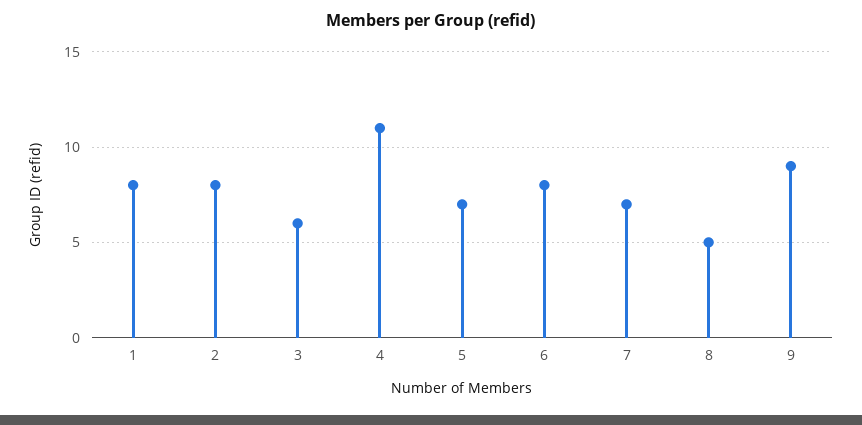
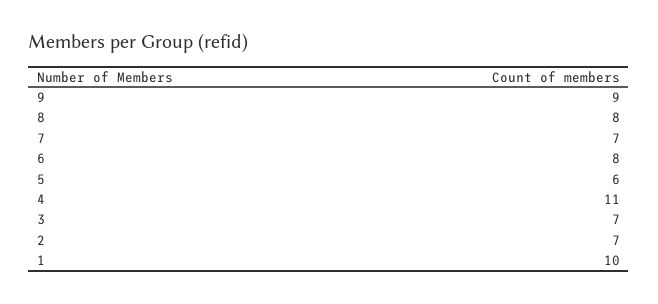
  {
-   "1": 8,
+   "1": 10,
-   "2": 8,
+   "2": 7,
-   "3": 6,
+   "3": 7,
    "4": 11,
-   "5": 7,
+   "5": 6,
    "6": 8,
    "7": 7,
-   "8": 5,
+   "8": 8,
    "9": 9
  }

